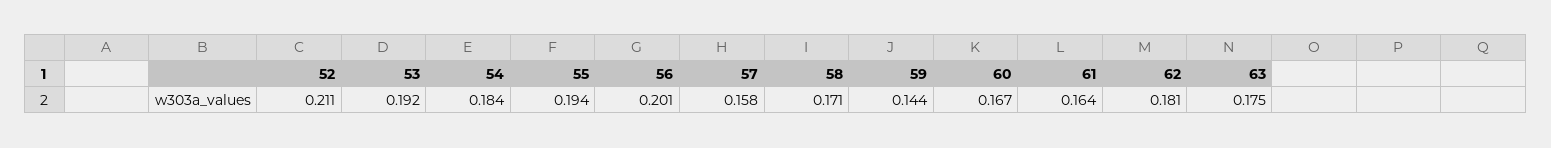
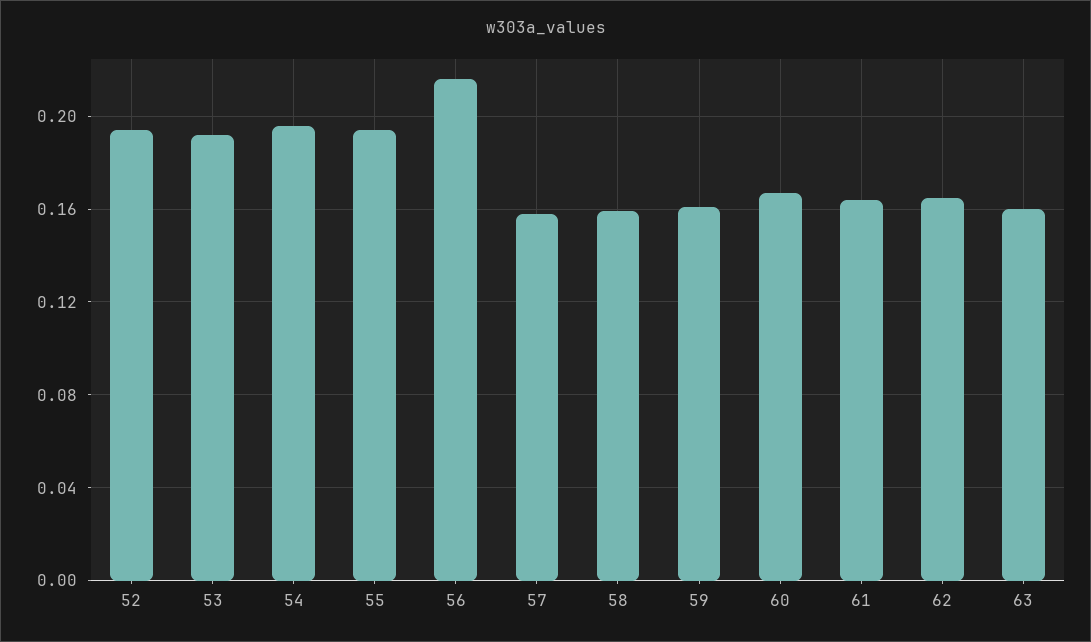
  {
-   "52": 0.211,
+   "52": 0.195,
    "53": 0.192,
-   "54": 0.184,
+   "54": 0.195,
    "55": 0.194,
-   "56": 0.201,
+   "56": 0.215,
    "57": 0.158,
-   "58": 0.171,
+   "58": 0.16,
-   "59": 0.144,
+   "59": 0.16,
    "60": 0.167,
    "61": 0.164,
-   "62": 0.181,
+   "62": 0.165,
-   "63": 0.175
+   "63": 0.16
  }

